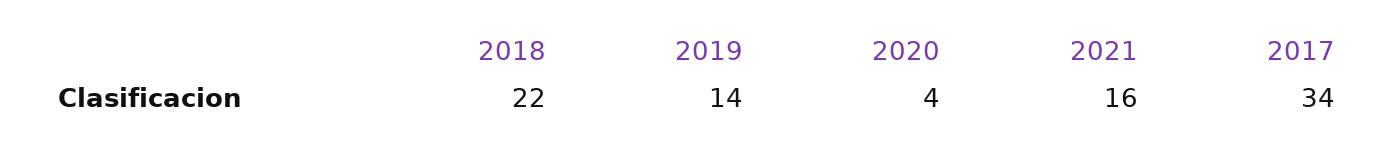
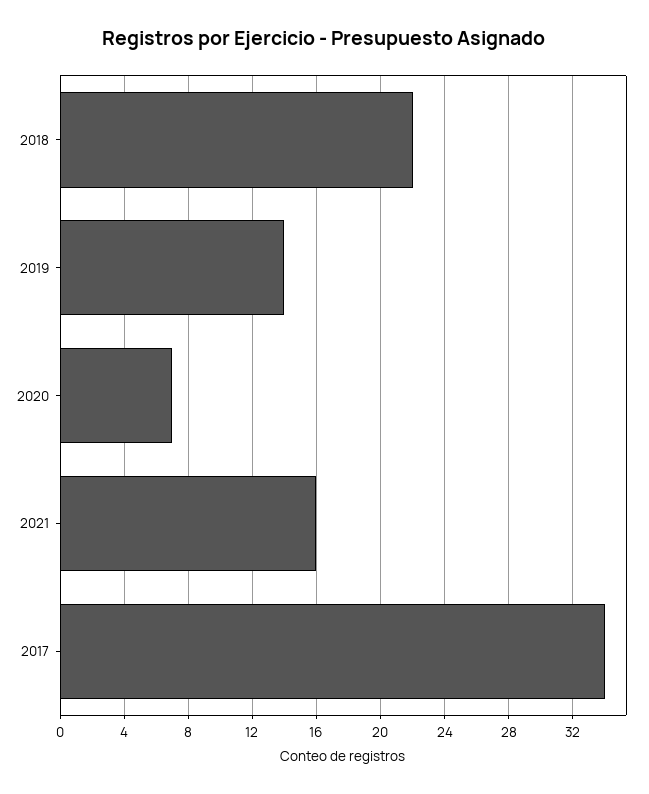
  {
    "2018": 22,
    "2019": 14,
-   "2020": 4,
+   "2020": 7,
    "2021": 16,
    "2017": 34
  }

